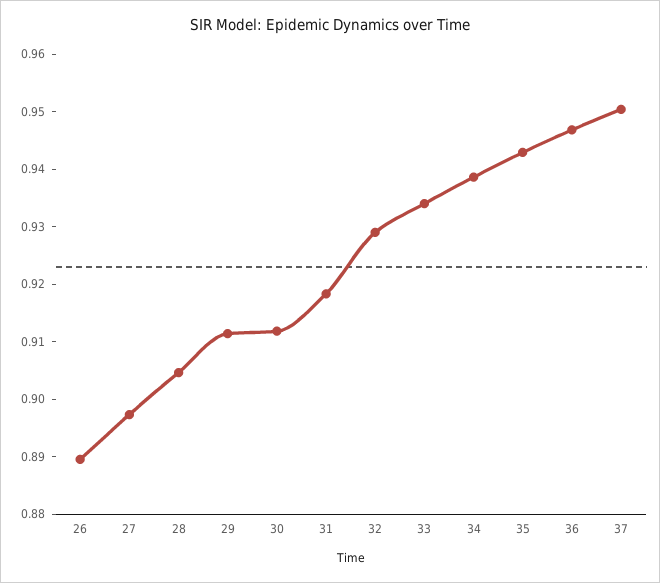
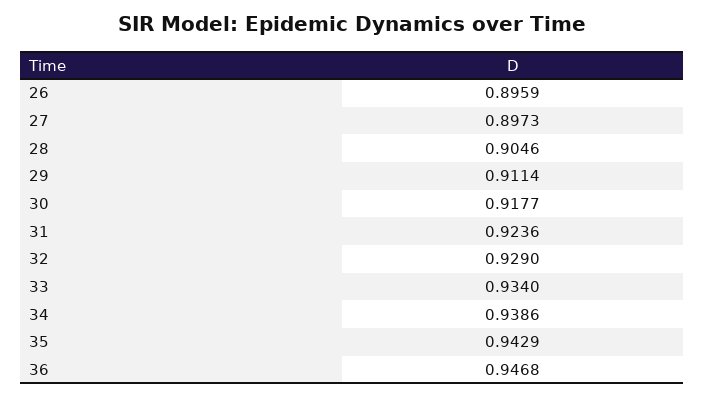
  {
-   "26": 0.89,
+   "26": 0.8959,
    "27": 0.8973,
    "28": 0.9046,
    "29": 0.9114,
-   "30": 0.912,
+   "30": 0.9177,
-   "31": 0.918,
+   "31": 0.9236,
    "32": 0.929,
    "33": 0.934,
    "34": 0.9386,
    "35": 0.9429,
-   "36": 0.9468,
+   "36": 0.9468
-   "37": 0.95
  }

